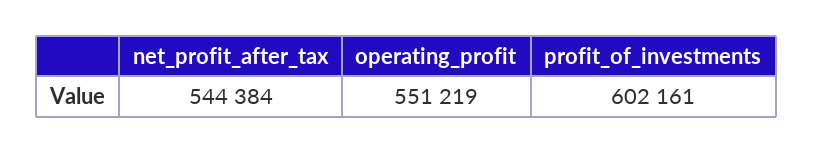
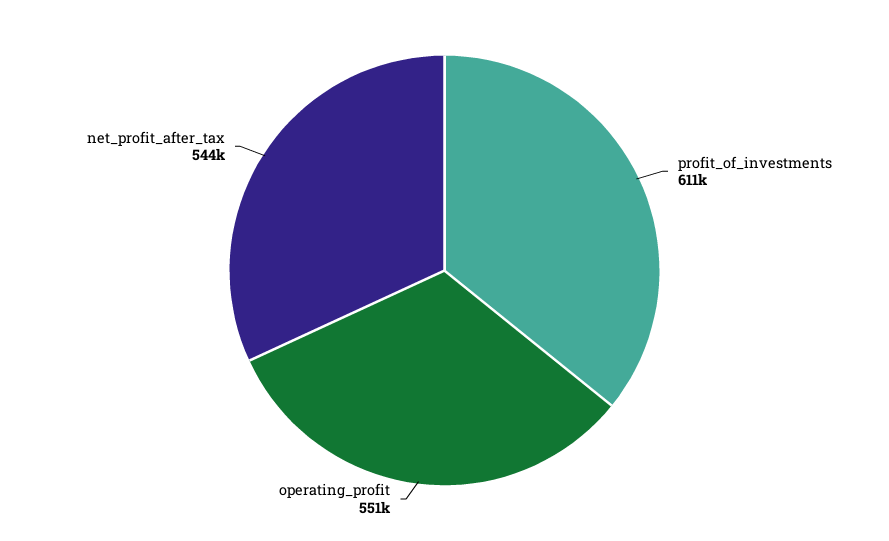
  {
    "net_profit_after_tax": 544384,
    "operating_profit": 551219,
-   "profit_of_investments": 602161
+   "profit_of_investments": 611000
  }

